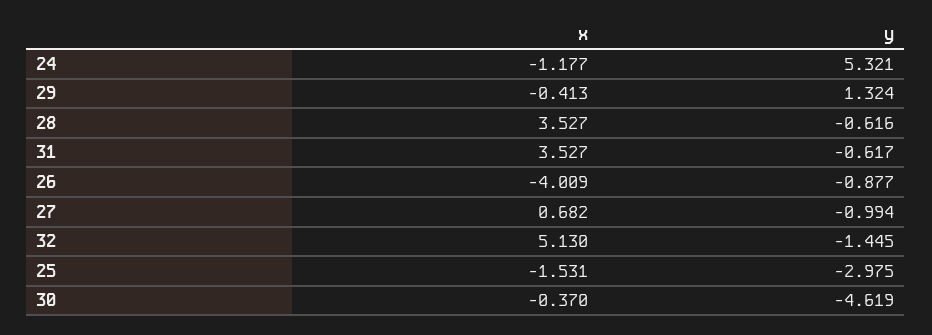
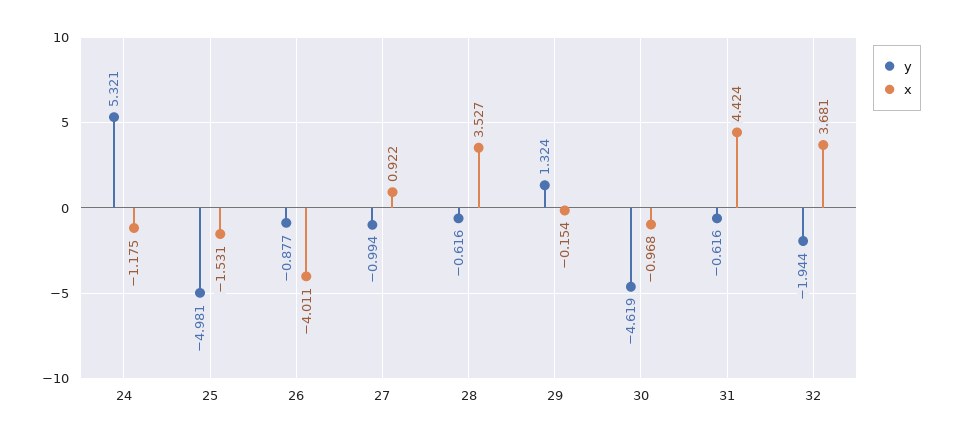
  {
    "x": {
-     "24": -1.177,
+     "24": -1.175,
-     "29": -0.413,
+     "29": -0.154,
      "28": 3.527,
-     "31": 3.527,
+     "31": 4.424,
-     "26": -4.009,
+     "26": -4.011,
-     "27": 0.682,
+     "27": 0.922,
-     "32": 5.13,
+     "32": 3.681,
      "25": -1.531,
-     "30": -0.37
+     "30": -0.968
    },
    "y": {
      "24": 5.321,
      "29": 1.324,
      "28": -0.616,
-     "31": -0.617,
+     "31": -0.616,
      "26": -0.877,
      "27": -0.994,
-     "32": -1.445,
+     "32": -1.944,
-     "25": -2.975,
+     "25": -4.981,
      "30": -4.619
    }
  }

